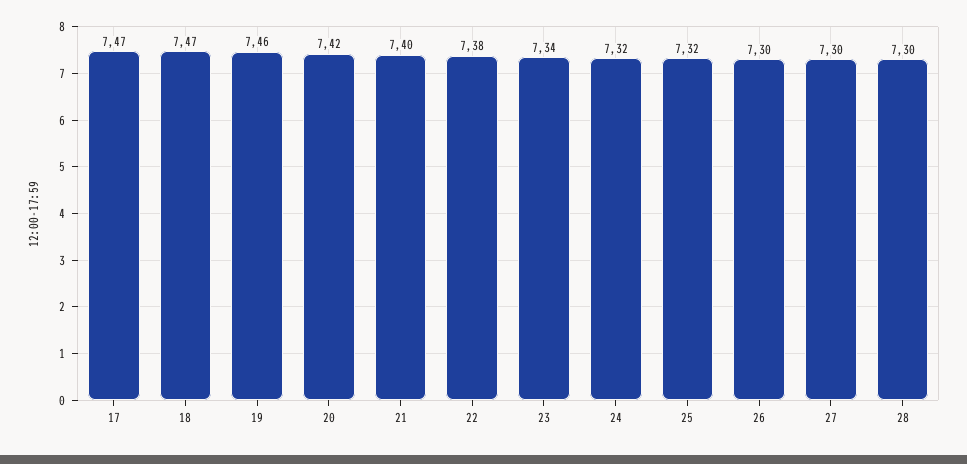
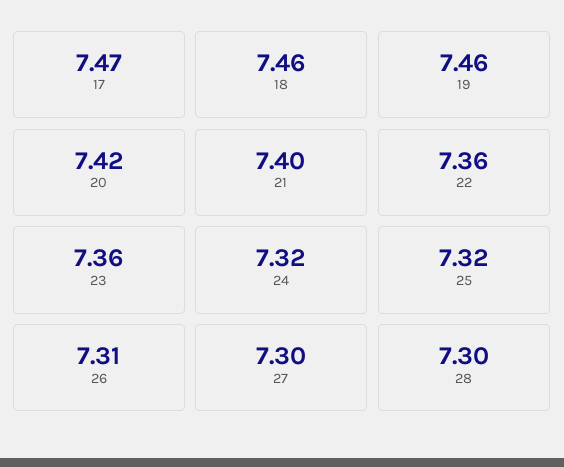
  {
    "17": 7.47,
-   "18": 7.47,
+   "18": 7.46,
    "19": 7.46,
    "20": 7.42,
    "21": 7.4,
-   "22": 7.38,
+   "22": 7.36,
-   "23": 7.34,
+   "23": 7.36,
    "24": 7.32,
    "25": 7.32,
-   "26": 7.3,
+   "26": 7.31,
    "27": 7.3,
    "28": 7.3
  }

